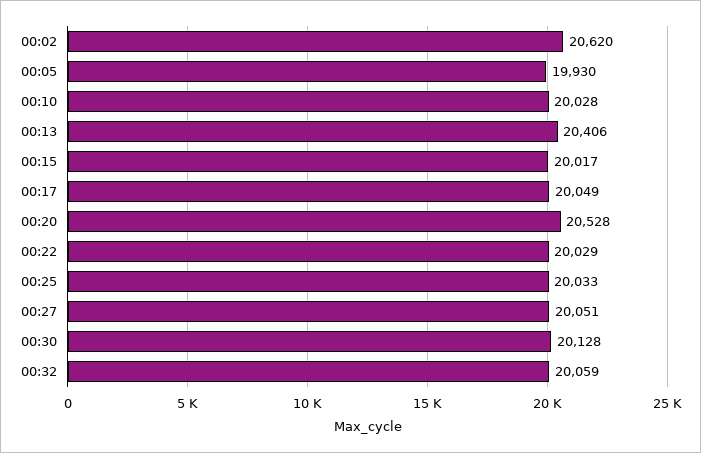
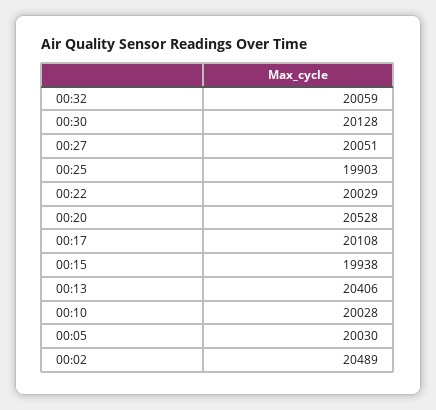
  {
-   "00:02": 20620,
+   "00:02": 20489,
-   "00:05": 19930,
+   "00:05": 20030,
    "00:10": 20028,
    "00:13": 20406,
-   "00:15": 20017,
+   "00:15": 19938,
-   "00:17": 20049,
+   "00:17": 20108,
    "00:20": 20528,
    "00:22": 20029,
-   "00:25": 20033,
+   "00:25": 19903,
    "00:27": 20051,
    "00:30": 20128,
    "00:32": 20059
  }

